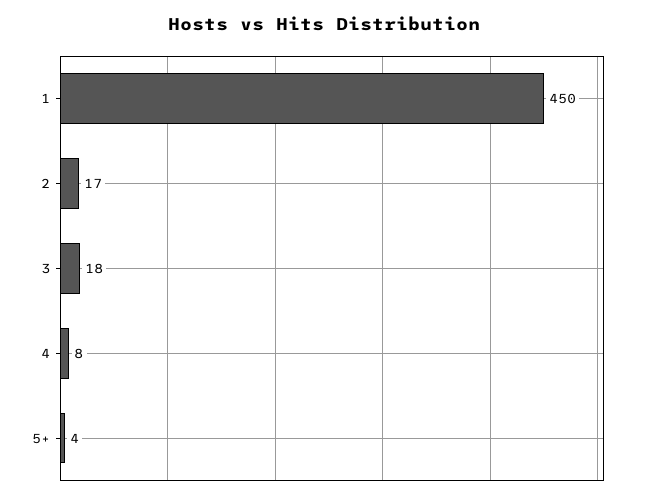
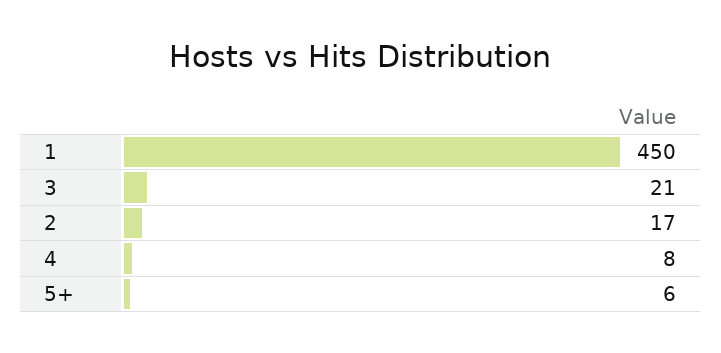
  {
    "1": 450,
    "2": 17,
-   "3": 18,
+   "3": 21,
    "4": 8,
-   "5+": 4
+   "5+": 6
  }

